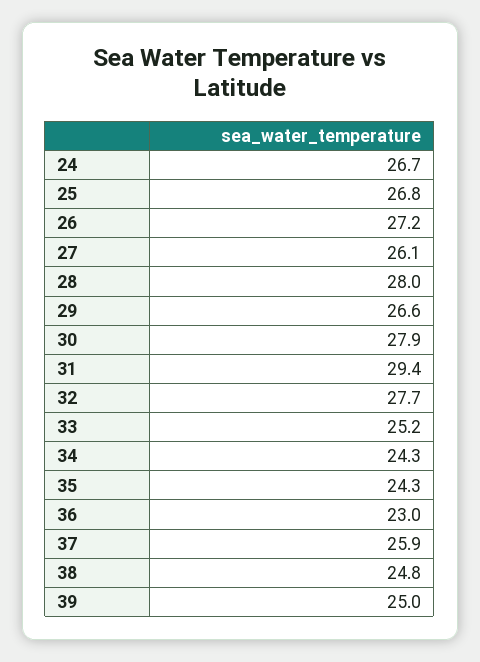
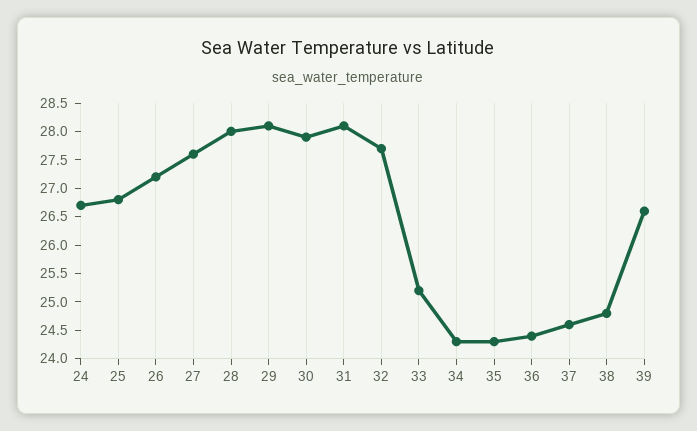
  {
    "24": 26.7,
    "25": 26.8,
    "26": 27.2,
-   "27": 26.1,
+   "27": 27.5,
    "28": 28,
-   "29": 26.6,
+   "29": 28,
    "30": 27.9,
-   "31": 29.4,
+   "31": 28,
    "32": 27.7,
    "33": 25.2,
    "34": 24.3,
    "35": 24.3,
-   "36": 23,
+   "36": 24.5,
-   "37": 25.9,
+   "37": 24.5,
    "38": 24.8,
-   "39": 25
+   "39": 26.5
  }

